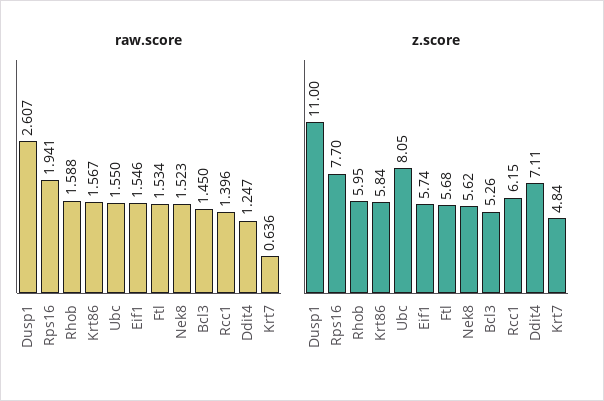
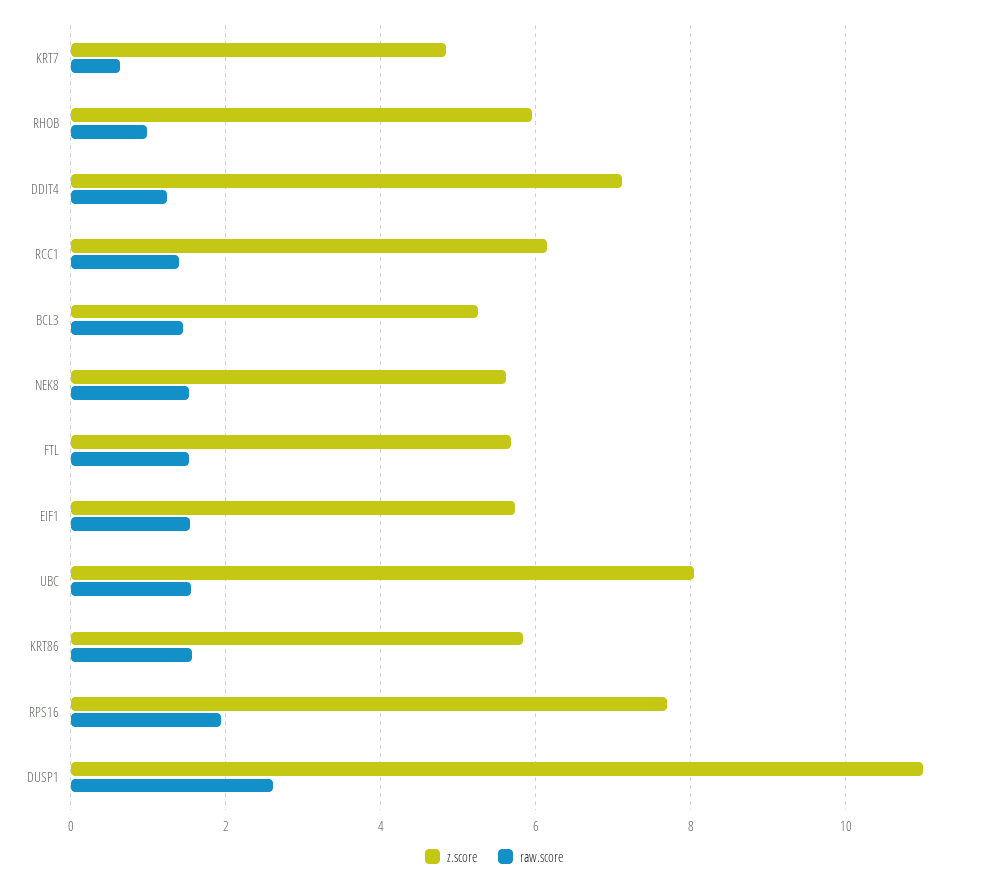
  {
    "raw.score": {
      "Dusp1": 2.607,
      "Rps16": 1.941,
-     "Rhob": 1.588,
+     "Rhob": 1,
      "Krt86": 1.567,
      "Ubc": 1.55,
      "Eif1": 1.546,
      "Ftl": 1.534,
      "Nek8": 1.523,
      "Bcl3": 1.45,
      "Rcc1": 1.396,
      "Ddit4": 1.247,
      "Krt7": 0.636
    },
    "z.score": {
      "Dusp1": 11,
      "Rps16": 7.7,
      "Rhob": 5.95,
      "Krt86": 5.84,
      "Ubc": 8.05,
      "Eif1": 5.74,
      "Ftl": 5.68,
      "Nek8": 5.62,
      "Bcl3": 5.26,
      "Rcc1": 6.15,
      "Ddit4": 7.11,
      "Krt7": 4.84
    }
  }

